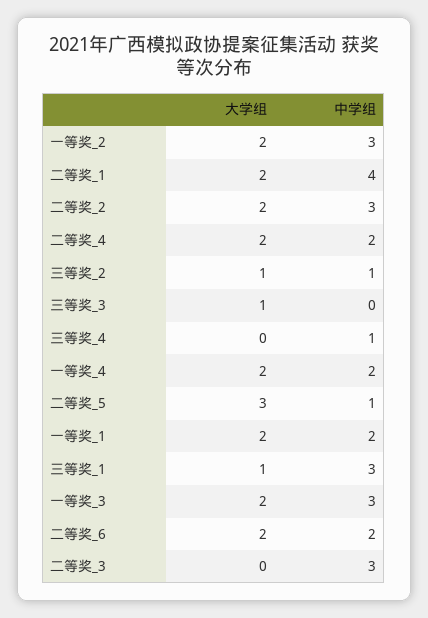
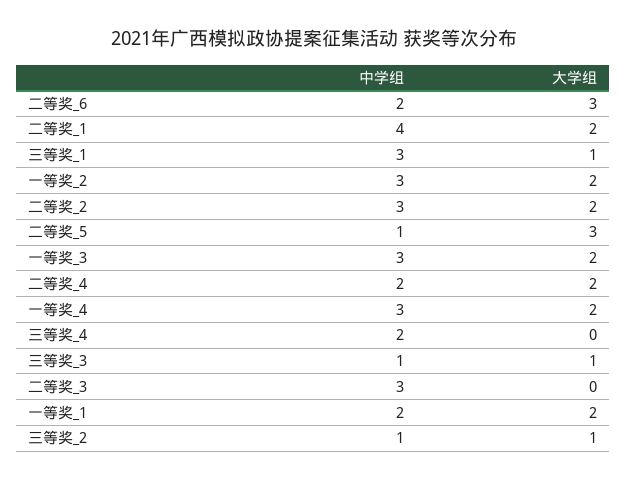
  {
    "大学组": {
      "一等奖_2": 2,
      "二等奖_1": 2,
      "二等奖_2": 2,
      "二等奖_4": 2,
      "三等奖_2": 1,
      "三等奖_3": 1,
      "三等奖_4": 0,
      "一等奖_4": 2,
      "二等奖_5": 3,
      "一等奖_1": 2,
      "三等奖_1": 1,
      "一等奖_3": 2,
-     "二等奖_6": 2,
+     "二等奖_6": 3,
      "二等奖_3": 0
    },
    "中学组": {
      "一等奖_2": 3,
      "二等奖_1": 4,
      "二等奖_2": 3,
      "二等奖_4": 2,
      "三等奖_2": 1,
-     "三等奖_3": 0,
+     "三等奖_3": 1,
-     "三等奖_4": 1,
+     "三等奖_4": 2,
-     "一等奖_4": 2,
+     "一等奖_4": 3,
      "二等奖_5": 1,
      "一等奖_1": 2,
      "三等奖_1": 3,
      "一等奖_3": 3,
      "二等奖_6": 2,
      "二等奖_3": 3
    }
  }

